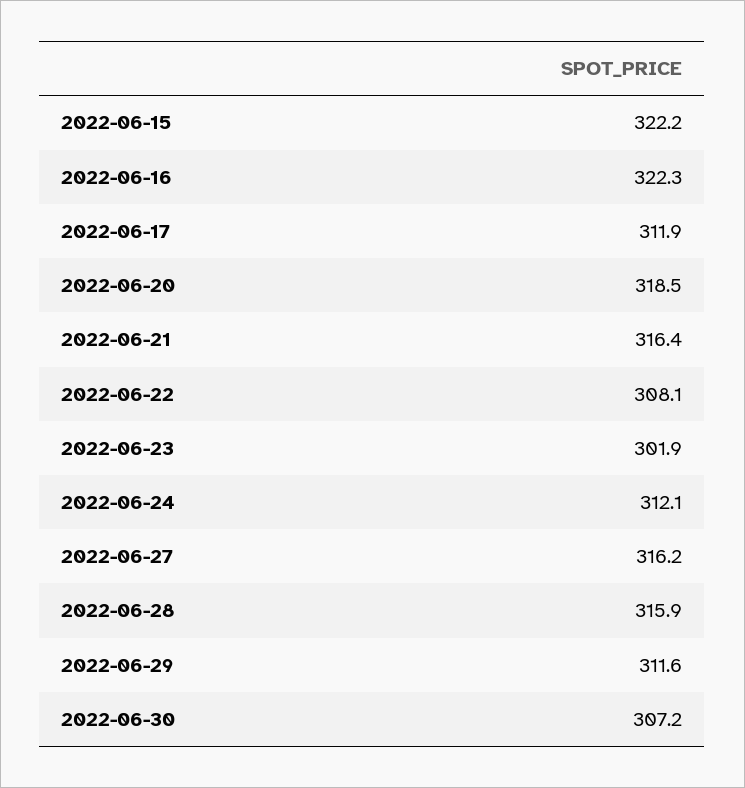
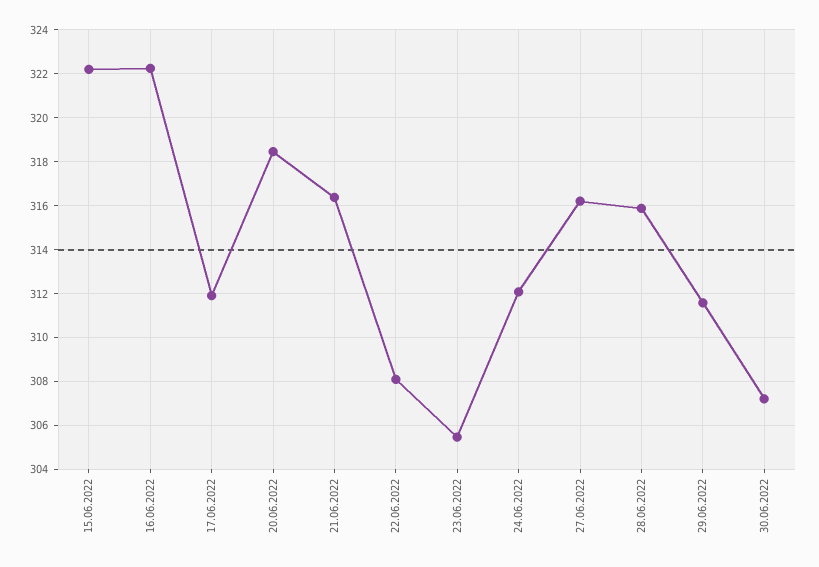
  {
    "2022-06-15": 322.2,
    "2022-06-16": 322.3,
    "2022-06-17": 311.9,
    "2022-06-20": 318.5,
    "2022-06-21": 316.4,
    "2022-06-22": 308.1,
-   "2022-06-23": 301.9,
+   "2022-06-23": 305.5,
    "2022-06-24": 312.1,
    "2022-06-27": 316.2,
    "2022-06-28": 315.9,
    "2022-06-29": 311.6,
    "2022-06-30": 307.2
  }

